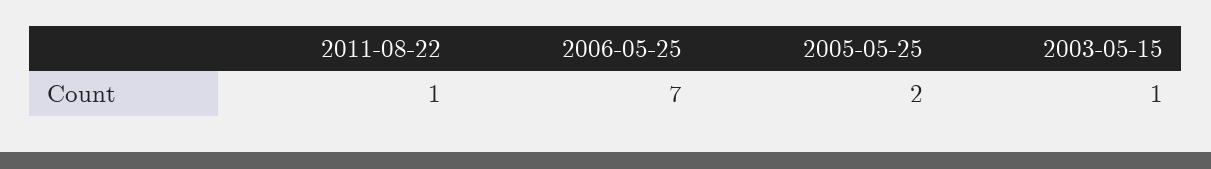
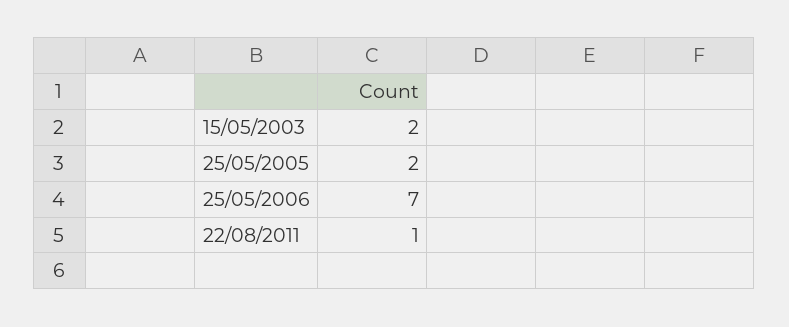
  {
    "2011-08-22": 1,
    "2006-05-25": 7,
    "2005-05-25": 2,
-   "2003-05-15": 1
+   "2003-05-15": 2
  }

